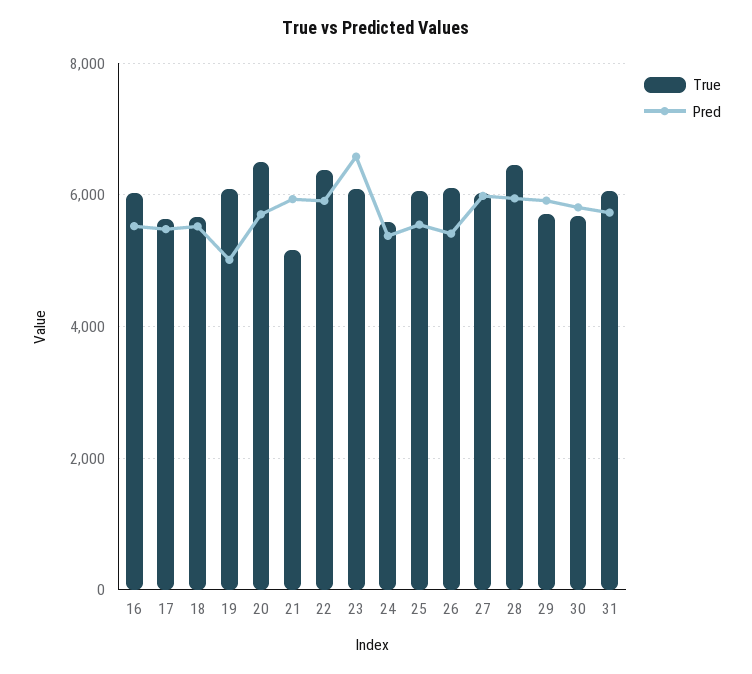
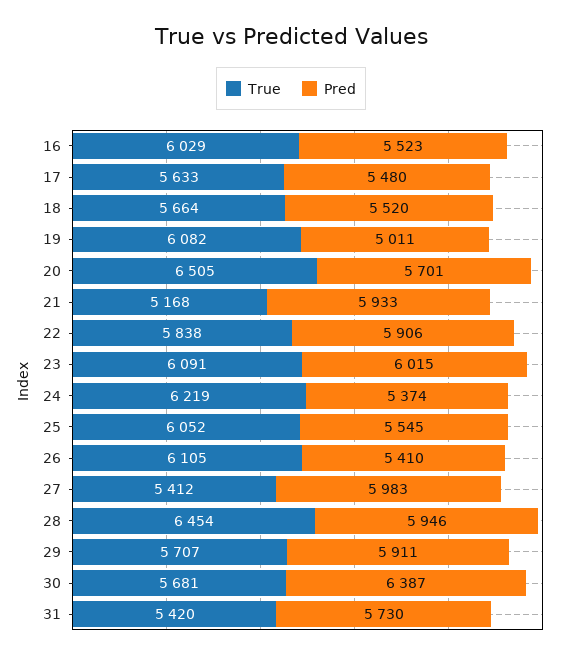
  {
    "True": {
      "16": 6029,
      "17": 5633,
      "18": 5664,
      "19": 6082,
      "20": 6505,
      "21": 5168,
-     "22": 6400,
+     "22": 5838,
      "23": 6091,
-     "24": 5600,
+     "24": 6219,
      "25": 6052,
      "26": 6105,
-     "27": 6000,
+     "27": 5412,
      "28": 6454,
      "29": 5707,
      "30": 5681,
-     "31": 6000
+     "31": 5420
    },
    "Pred": {
      "16": 5523,
      "17": 5480,
      "18": 5520,
      "19": 5011,
      "20": 5701,
      "21": 5933,
      "22": 5906,
-     "23": 6600,
+     "23": 6015,
      "24": 5374,
      "25": 5545,
      "26": 5410,
      "27": 5983,
      "28": 5946,
      "29": 5911,
-     "30": 5800,
+     "30": 6387,
      "31": 5730
    }
  }

